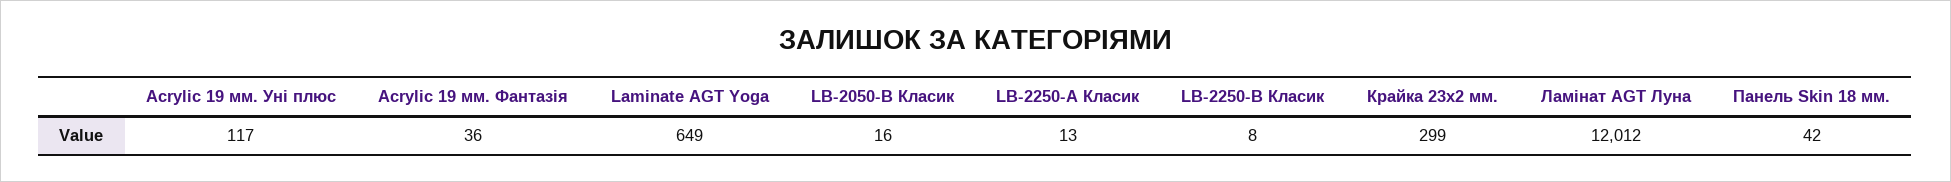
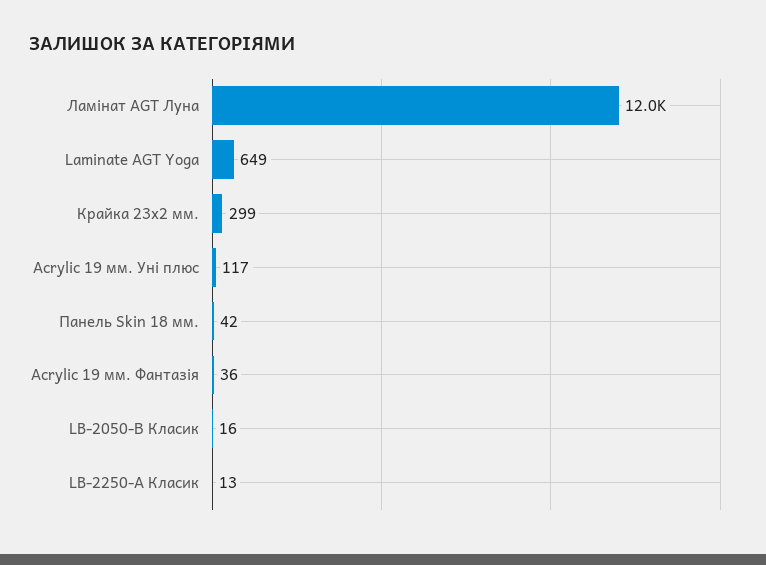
  {
    "Acrylic 19 мм. Уні плюс": 117,
    "Acrylic 19 мм. Фантазія": 36,
    "Laminate AGT Yoga": 649,
    "LB-2050-В Класик": 16,
    "LB-2250-А Класик": 13,
-   "LB-2250-В Класик": 8,
    "Крайка 23x2 мм.": 299,
    "Ламінат AGT Луна": 12012,
    "Панель Skin 18 мм.": 42
  }

